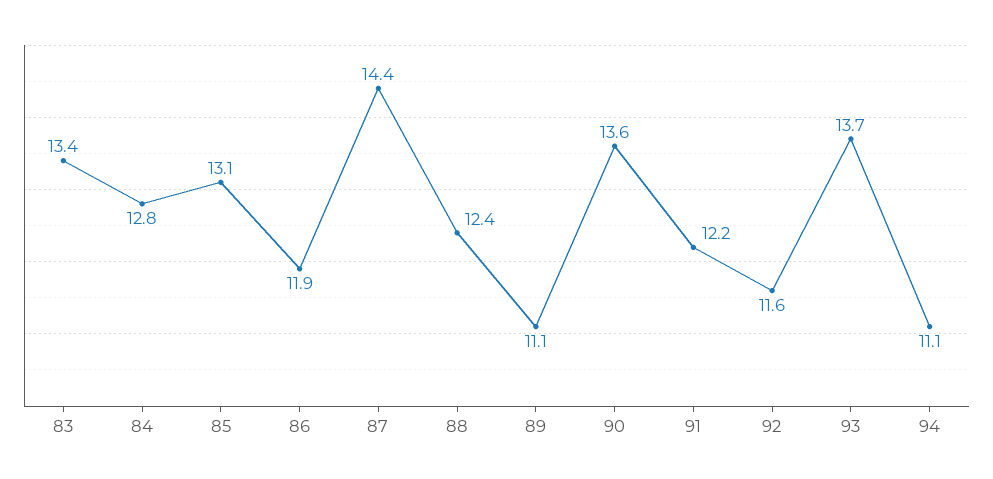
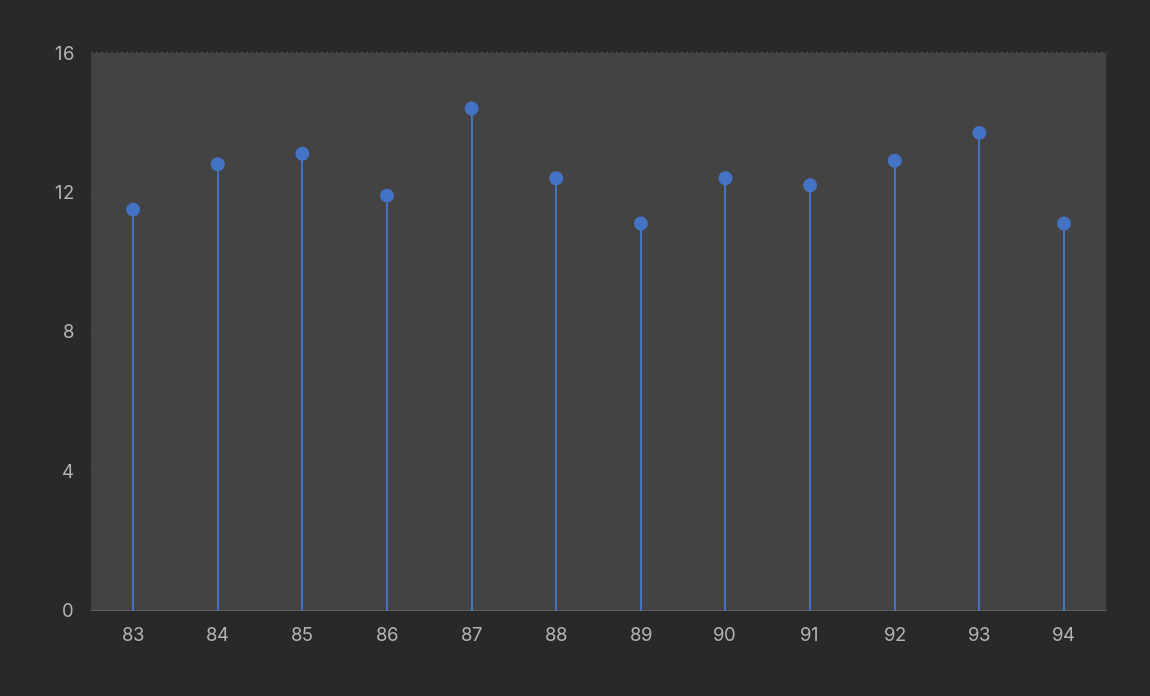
  {
-   "83": 13.4,
+   "83": 11.5,
    "84": 12.8,
    "85": 13.1,
    "86": 11.9,
    "87": 14.4,
    "88": 12.4,
    "89": 11.1,
-   "90": 13.6,
+   "90": 12.5,
    "91": 12.2,
-   "92": 11.6,
+   "92": 13,
    "93": 13.7,
    "94": 11.1
  }

